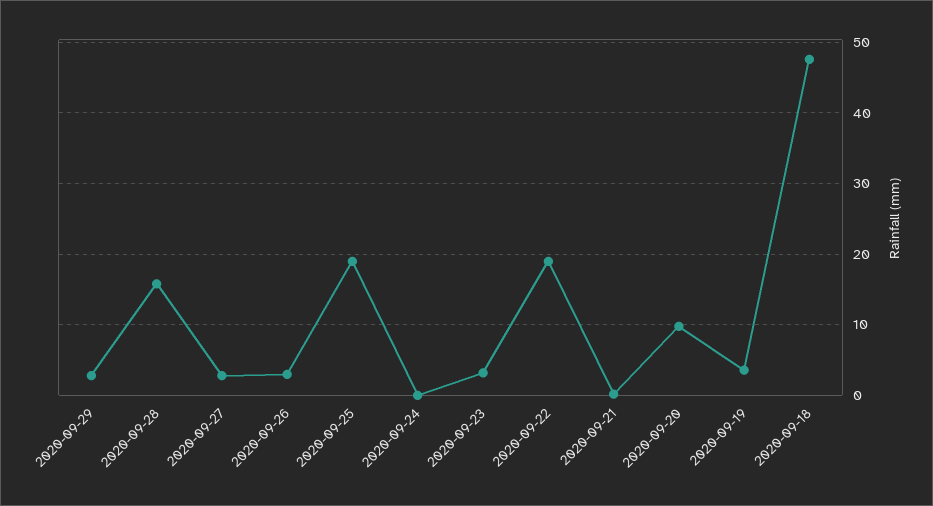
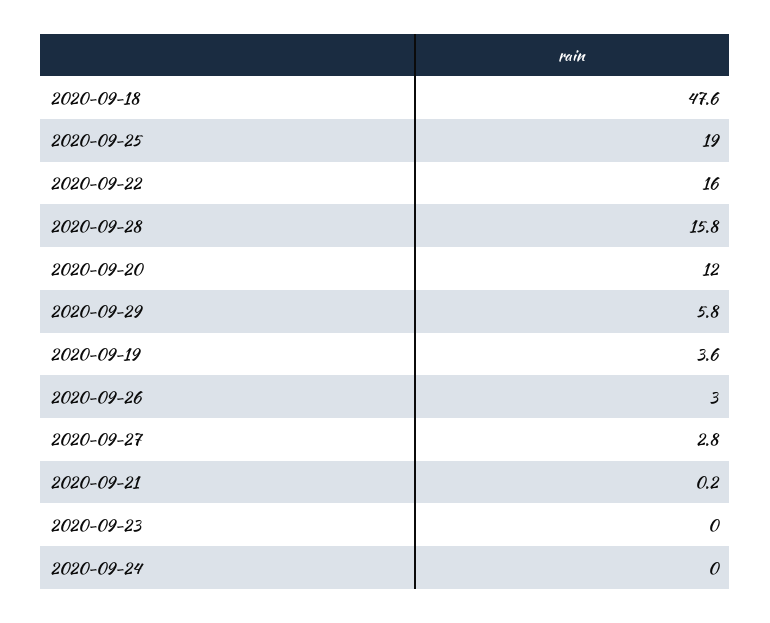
  {
-   "2020-09-29": 3,
+   "2020-09-29": 5.8,
    "2020-09-28": 15.8,
    "2020-09-27": 2.8,
    "2020-09-26": 3,
    "2020-09-25": 19,
    "2020-09-24": 0,
-   "2020-09-23": 3,
+   "2020-09-23": 0,
-   "2020-09-22": 19,
+   "2020-09-22": 16,
    "2020-09-21": 0.2,
-   "2020-09-20": 10,
+   "2020-09-20": 12,
    "2020-09-19": 3.6,
    "2020-09-18": 47.6
  }

